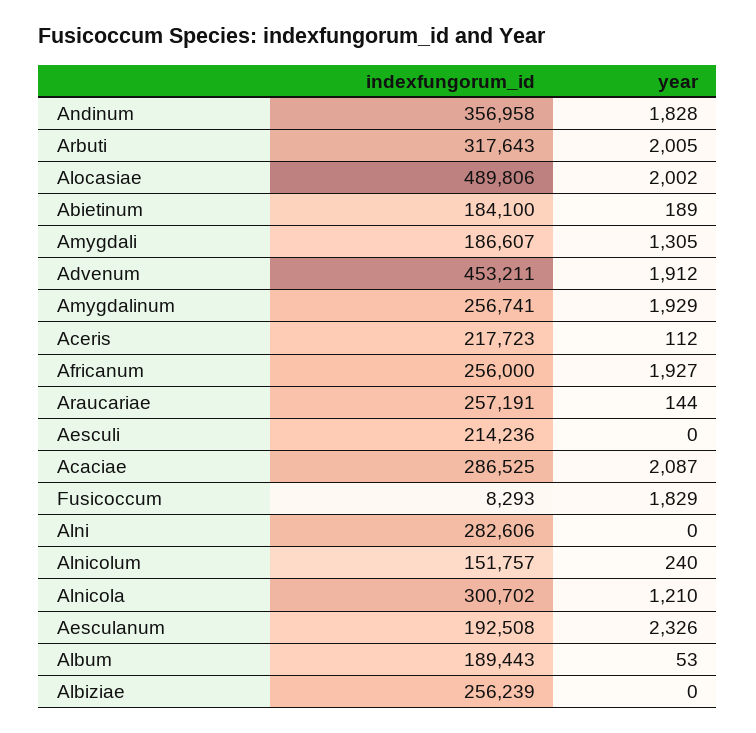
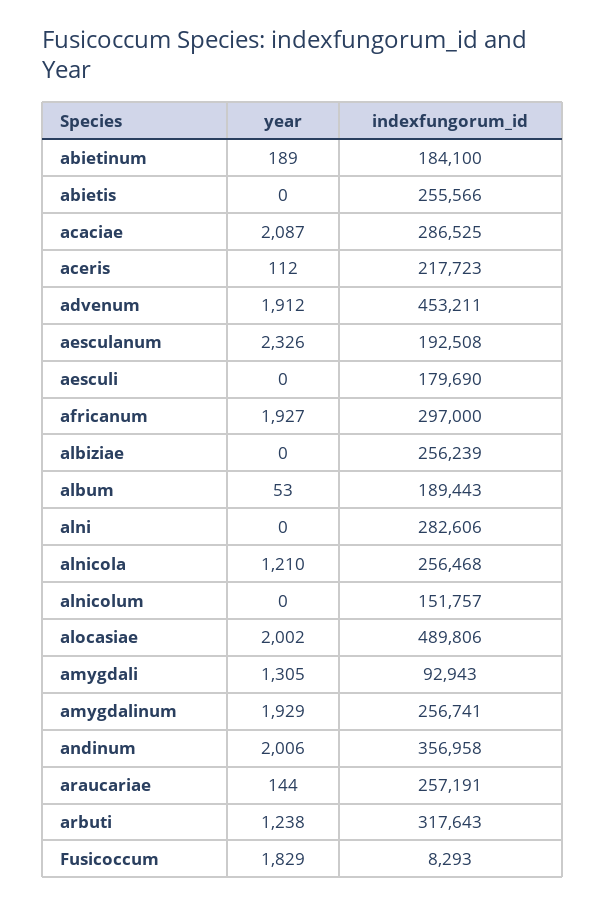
  {
    "indexfungorum_id": {
      "Andinum": 356958,
      "Arbuti": 317643,
      "Alocasiae": 489806,
      "Abietinum": 184100,
-     "Amygdali": 186607,
+     "Amygdali": 92943,
      "Advenum": 453211,
      "Amygdalinum": 256741,
      "Aceris": 217723,
-     "Africanum": 256000,
+     "Africanum": 297000,
      "Araucariae": 257191,
-     "Aesculi": 214236,
+     "Aesculi": 179690,
      "Acaciae": 286525,
      "Fusicoccum": 8293,
      "Alni": 282606,
      "Alnicolum": 151757,
-     "Alnicola": 300702,
+     "Alnicola": 256468,
      "Aesculanum": 192508,
      "Album": 189443,
-     "Albiziae": 256239
+     "Albiziae": 256239,
+     "abietis": 255566
    },
    "year": {
-     "Andinum": 1828,
+     "Andinum": 2006,
-     "Arbuti": 2005,
+     "Arbuti": 1238,
      "Alocasiae": 2002,
      "Abietinum": 189,
      "Amygdali": 1305,
      "Advenum": 1912,
      "Amygdalinum": 1929,
      "Aceris": 112,
      "Africanum": 1927,
      "Araucariae": 144,
      "Aesculi": 0,
      "Acaciae": 2087,
      "Fusicoccum": 1829,
      "Alni": 0,
-     "Alnicolum": 240,
+     "Alnicolum": 0,
      "Alnicola": 1210,
      "Aesculanum": 2326,
      "Album": 53,
-     "Albiziae": 0
+     "Albiziae": 0,
+     "abietis": 0
    }
  }

